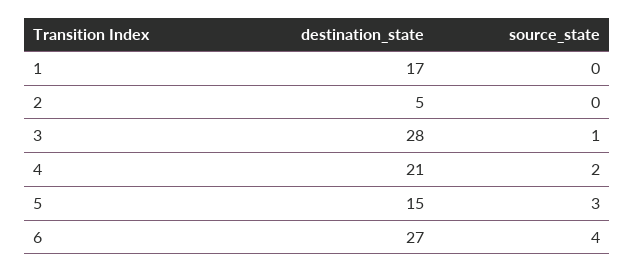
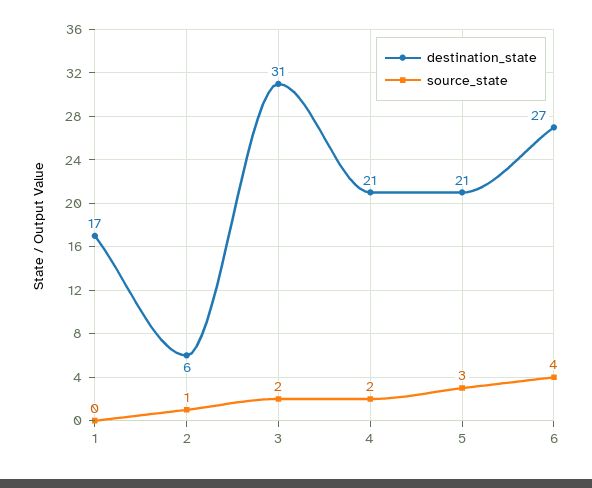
  {
    "destination_state": {
      "1": 17,
-     "2": 5,
+     "2": 6,
-     "3": 28,
+     "3": 31,
      "4": 21,
-     "5": 15,
+     "5": 21,
      "6": 27
    },
    "source_state": {
      "1": 0,
-     "2": 0,
+     "2": 1,
-     "3": 1,
+     "3": 2,
      "4": 2,
      "5": 3,
      "6": 4
    }
  }

